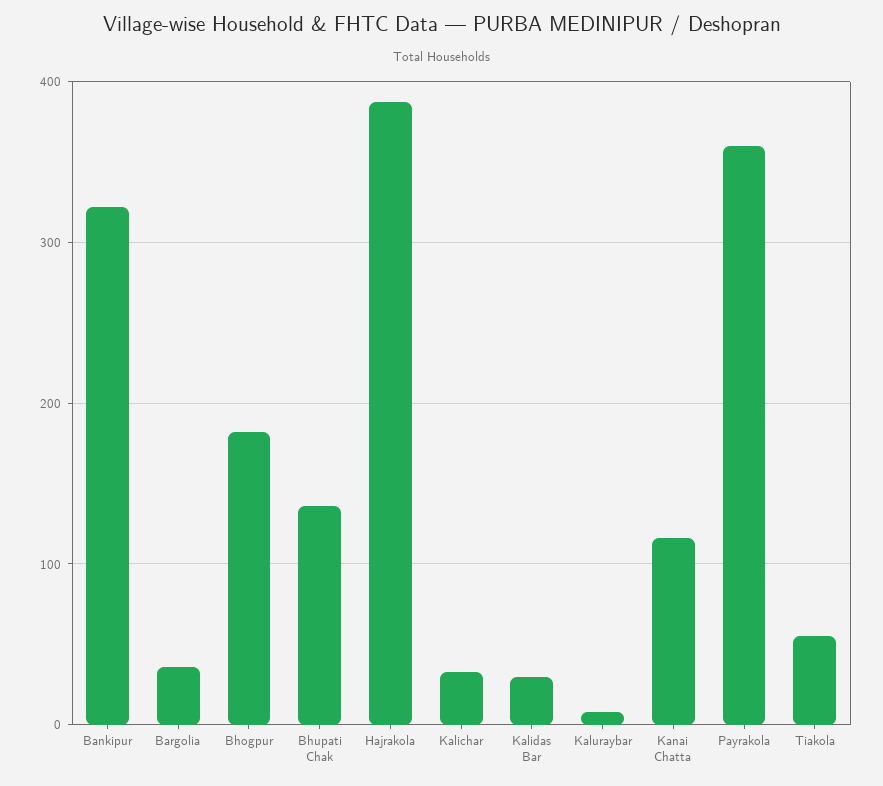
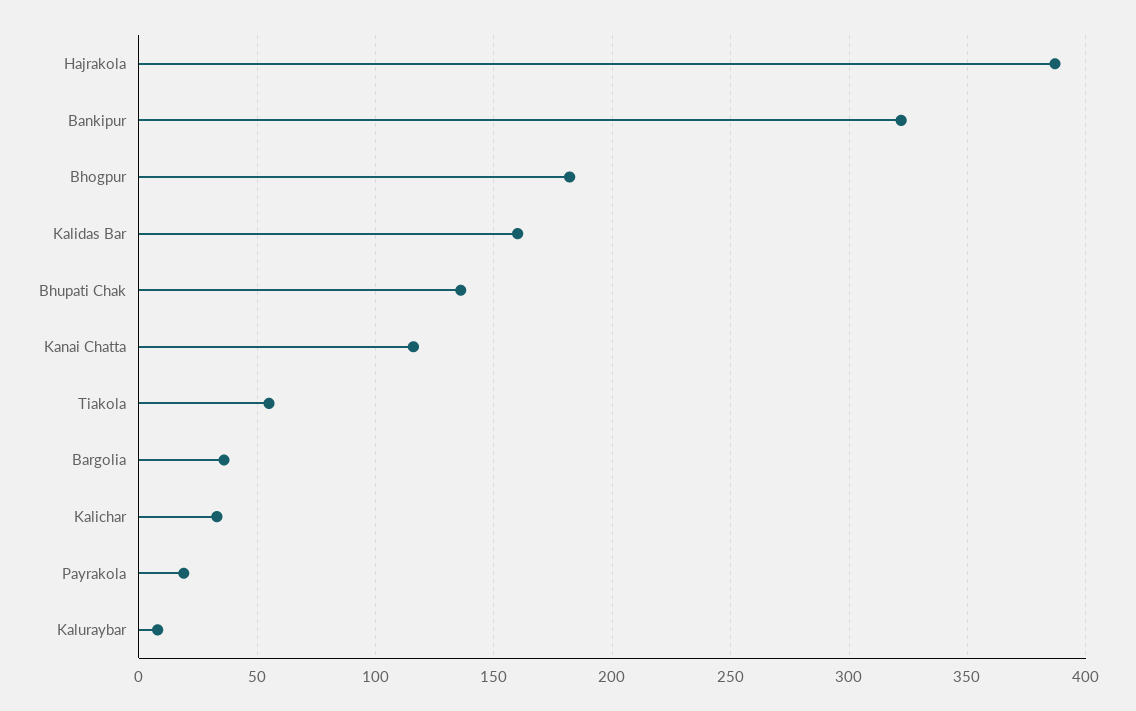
  {
    "Bankipur": 320,
    "Bargolia": 35,
    "Bhogpur": 180,
    "Bhupati Chak": 135,
    "Hajrakola": 385,
    "Kalichar": 35,
-   "Kalidas Bar": 30,
+   "Kalidas Bar": 160,
    "Kaluraybar": 10,
    "Kanai Chatta": 115,
-   "Payrakola": 360,
+   "Payrakola": 20,
    "Tiakola": 55
  }

